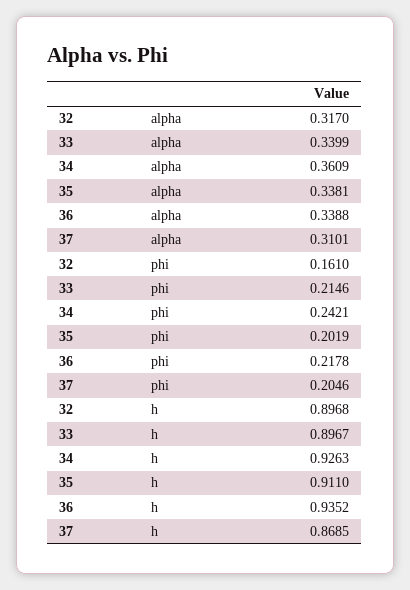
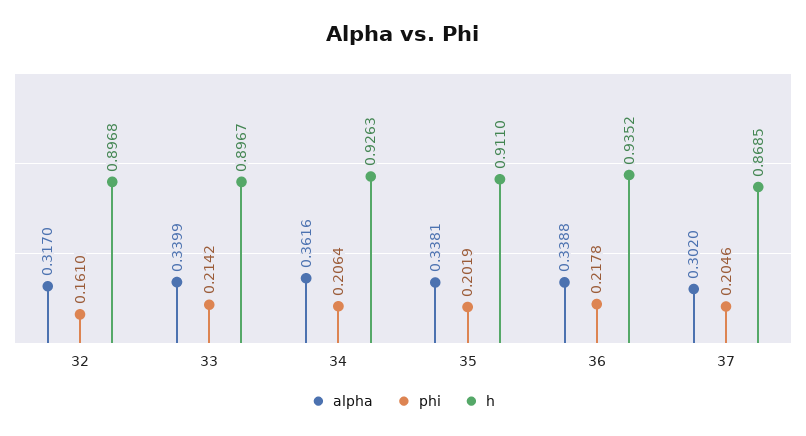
  {
    "alpha": {
      "32": 0.317,
      "33": 0.3399,
-     "34": 0.3609,
+     "34": 0.3616,
      "35": 0.3381,
      "36": 0.3388,
-     "37": 0.3101
+     "37": 0.302
    },
    "phi": {
      "32": 0.161,
-     "33": 0.2146,
+     "33": 0.2142,
-     "34": 0.2421,
+     "34": 0.2064,
      "35": 0.2019,
      "36": 0.2178,
      "37": 0.2046
    },
    "h": {
      "32": 0.8968,
      "33": 0.8967,
      "34": 0.9263,
      "35": 0.911,
      "36": 0.9352,
      "37": 0.8685
    }
  }

